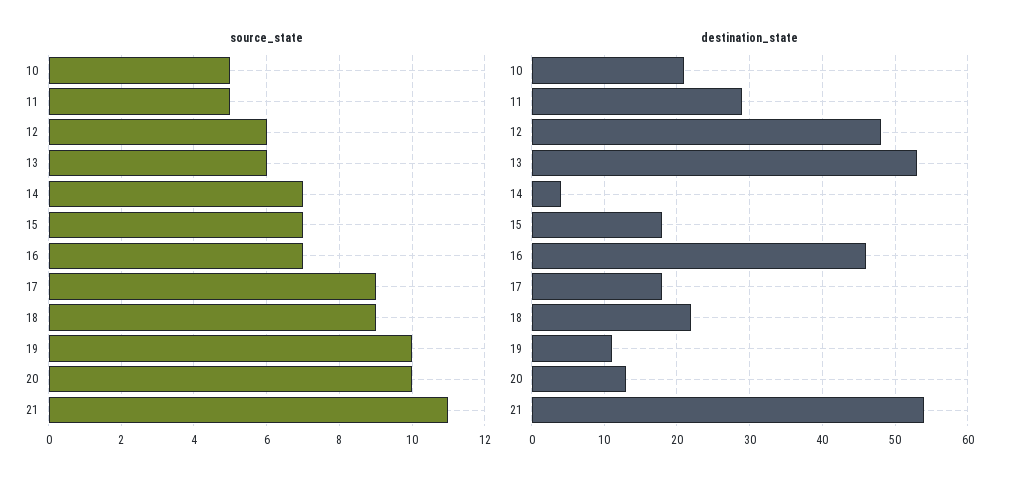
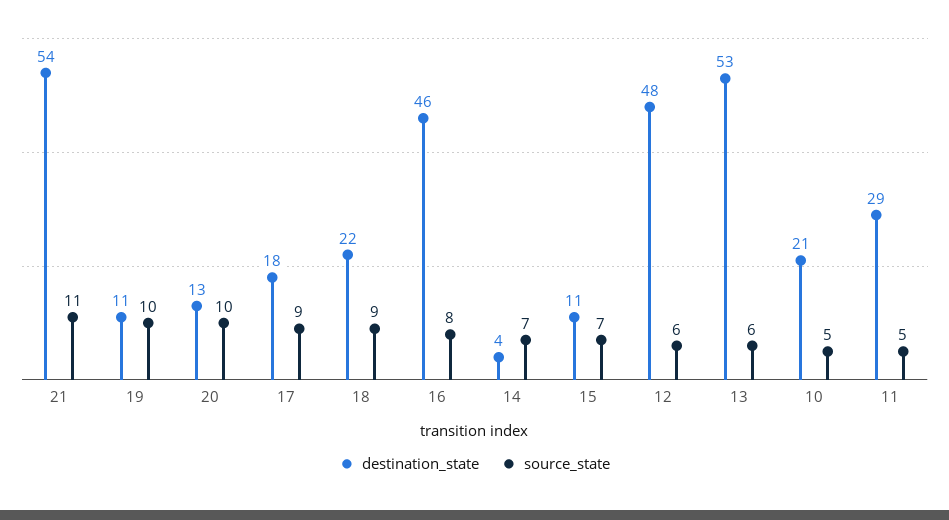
  {
    "source_state": {
      "10": 5,
      "11": 5,
      "12": 6,
      "13": 6,
      "14": 7,
      "15": 7,
-     "16": 7,
+     "16": 8,
      "17": 9,
      "18": 9,
      "19": 10,
      "20": 10,
      "21": 11
    },
    "destination_state": {
      "10": 21,
      "11": 29,
      "12": 48,
      "13": 53,
      "14": 4,
-     "15": 18,
+     "15": 11,
      "16": 46,
      "17": 18,
      "18": 22,
      "19": 11,
      "20": 13,
      "21": 54
    }
  }

